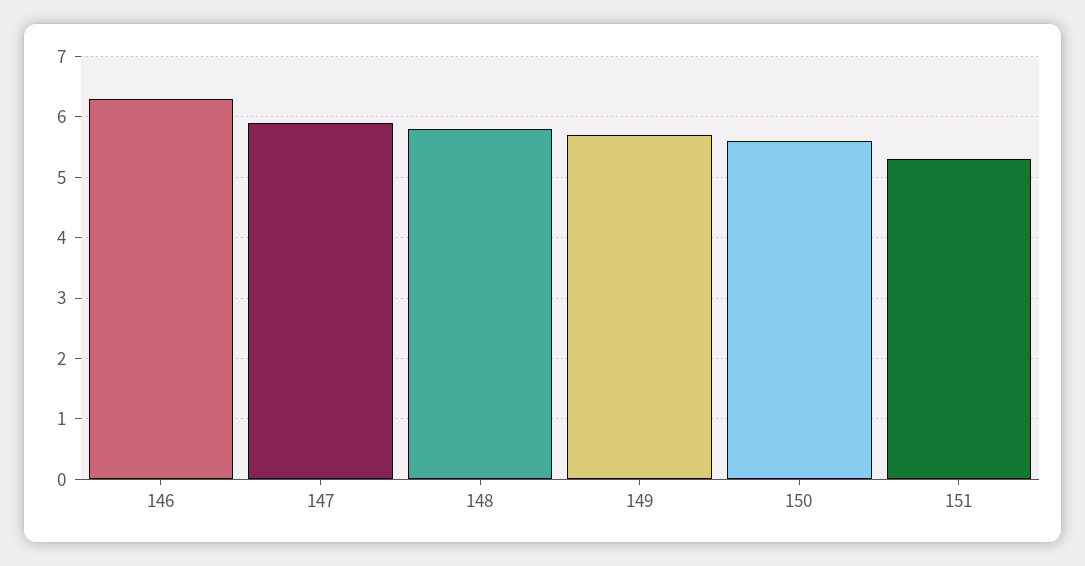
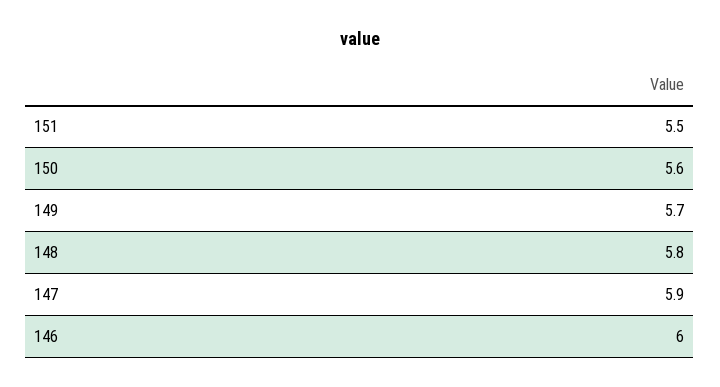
  {
-   "146": 6.3,
+   "146": 6,
    "147": 5.9,
    "148": 5.8,
    "149": 5.7,
    "150": 5.6,
-   "151": 5.3
+   "151": 5.5
  }

